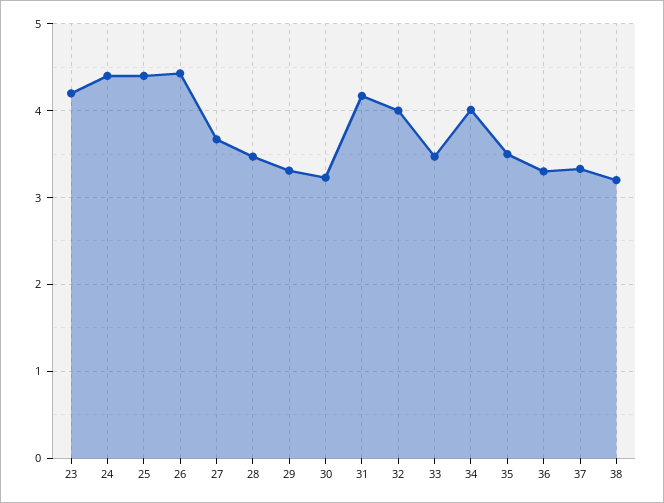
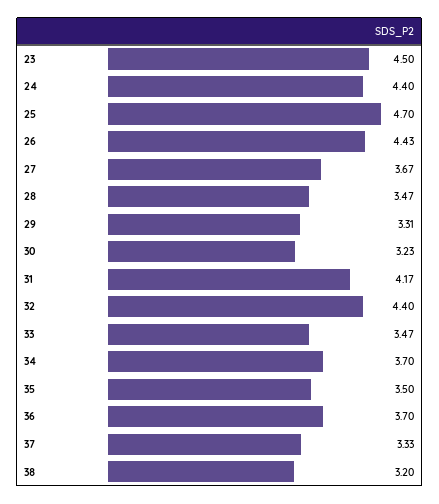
  {
-   "23": 4.2,
+   "23": 4.5,
    "24": 4.4,
-   "25": 4.4,
+   "25": 4.7,
    "26": 4.43,
    "27": 3.67,
    "28": 3.47,
    "29": 3.31,
    "30": 3.23,
    "31": 4.17,
-   "32": 4,
+   "32": 4.4,
    "33": 3.47,
-   "34": 4,
+   "34": 3.7,
    "35": 3.5,
-   "36": 3.3,
+   "36": 3.7,
    "37": 3.33,
    "38": 3.2
  }

